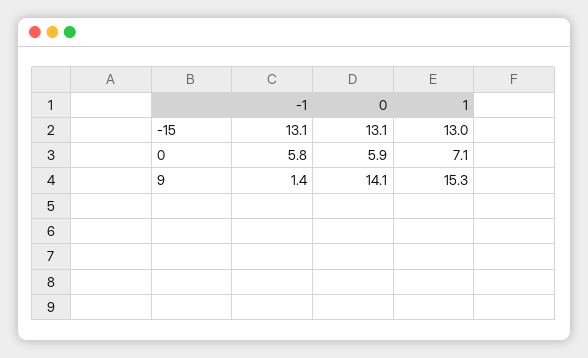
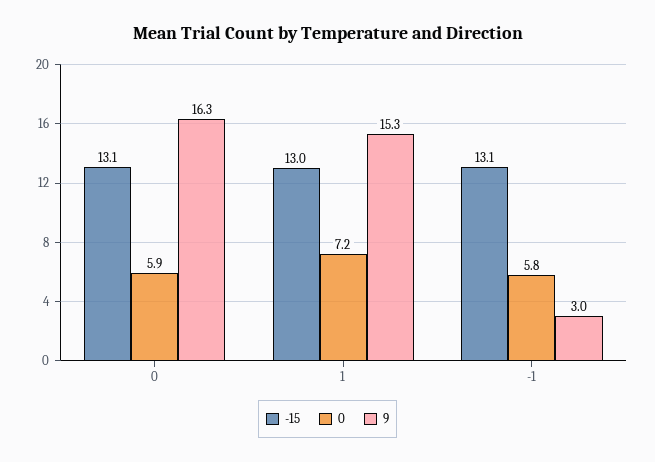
  {
    "-15": {
      "-1": 13.1,
      "0": 13.1,
      "1": 13
    },
    "0": {
      "-1": 5.8,
      "0": 5.9,
-     "1": 7.1
+     "1": 7.2
    },
    "9": {
-     "-1": 1.4,
+     "-1": 3,
-     "0": 14.1,
+     "0": 16.3,
      "1": 15.3
    }
  }

